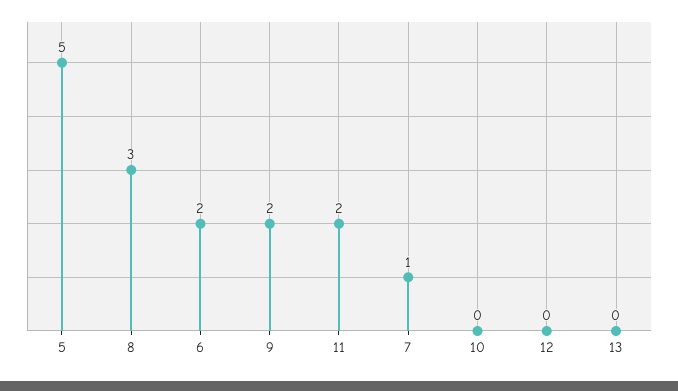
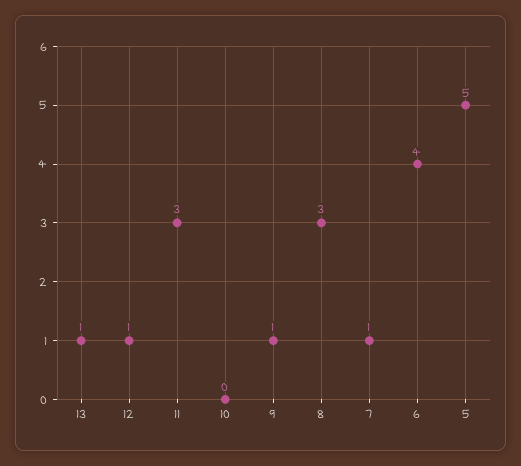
  {
    "5": 5,
    "8": 3,
-   "6": 2,
+   "6": 4,
-   "9": 2,
+   "9": 1,
-   "11": 2,
+   "11": 3,
    "7": 1,
    "10": 0,
-   "12": 0,
+   "12": 1,
-   "13": 0
+   "13": 1
  }

